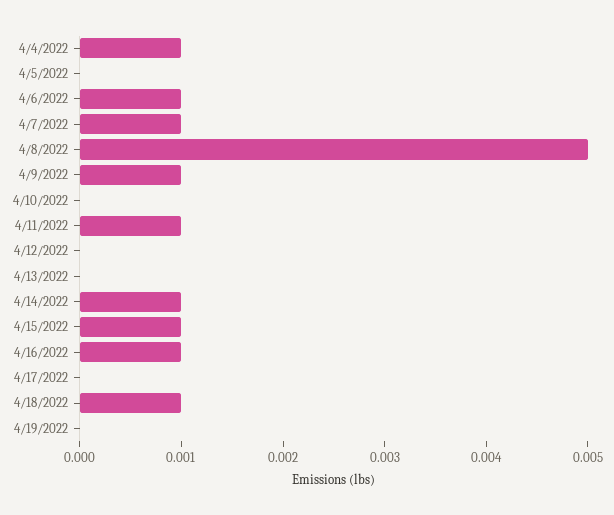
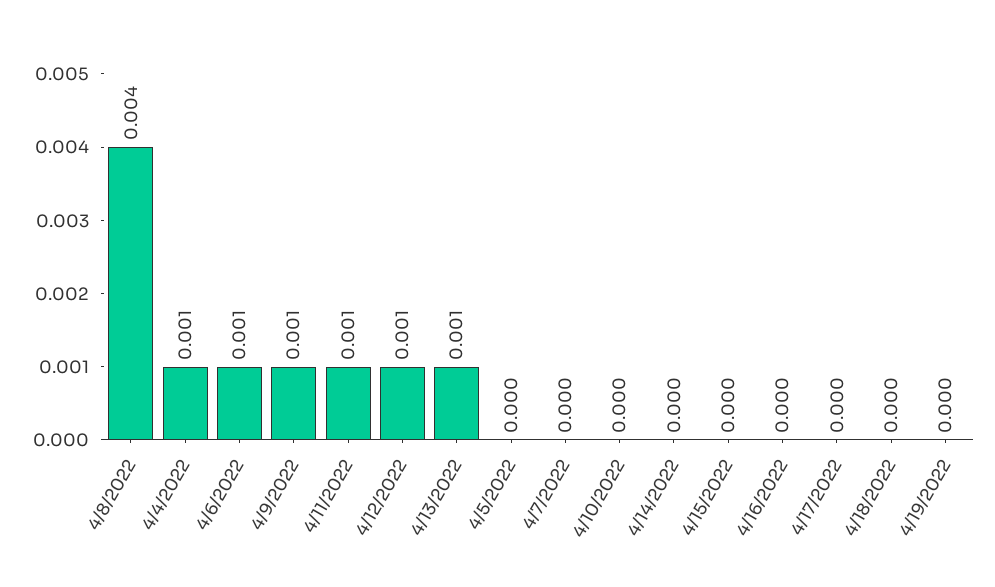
  {
    "4/4/2022": 0.001,
    "4/5/2022": 0,
    "4/6/2022": 0.001,
-   "4/7/2022": 0.001,
+   "4/7/2022": 0,
-   "4/8/2022": 0.005,
+   "4/8/2022": 0.004,
    "4/9/2022": 0.001,
    "4/10/2022": 0,
    "4/11/2022": 0.001,
-   "4/12/2022": 0,
+   "4/12/2022": 0.001,
-   "4/13/2022": 0,
+   "4/13/2022": 0.001,
-   "4/14/2022": 0.001,
+   "4/14/2022": 0,
-   "4/15/2022": 0.001,
+   "4/15/2022": 0,
-   "4/16/2022": 0.001,
+   "4/16/2022": 0,
    "4/17/2022": 0,
-   "4/18/2022": 0.001,
+   "4/18/2022": 0,
    "4/19/2022": 0
  }

